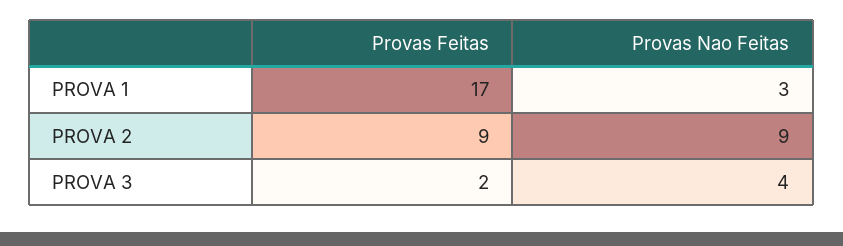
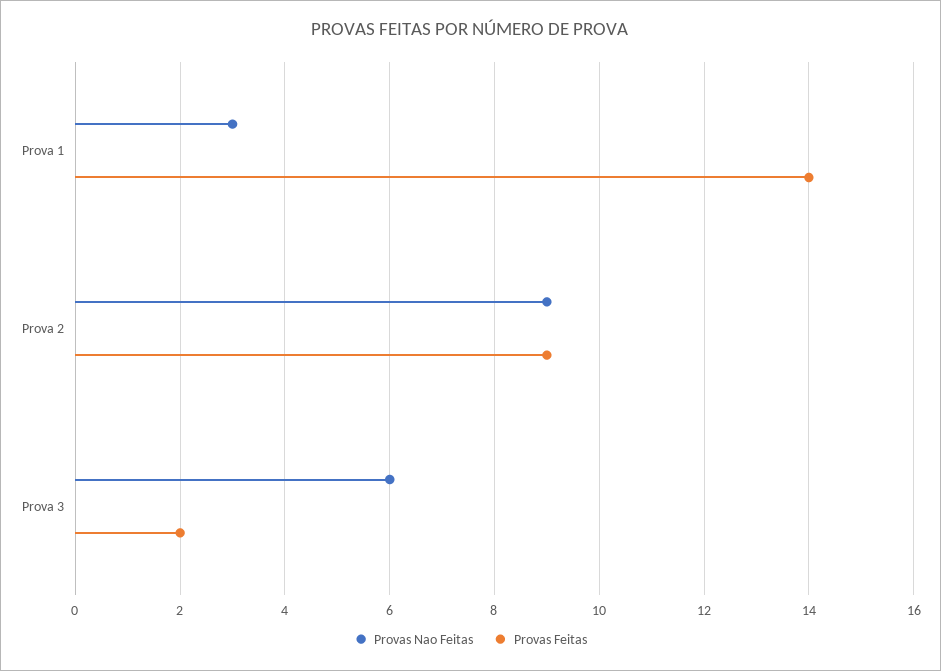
  {
    "Provas Feitas": {
-     "PROVA 1": 17,
+     "PROVA 1": 14,
      "PROVA 2": 9,
      "PROVA 3": 2
    },
    "Provas Nao Feitas": {
      "PROVA 1": 3,
      "PROVA 2": 9,
-     "PROVA 3": 4
+     "PROVA 3": 6
    }
  }

